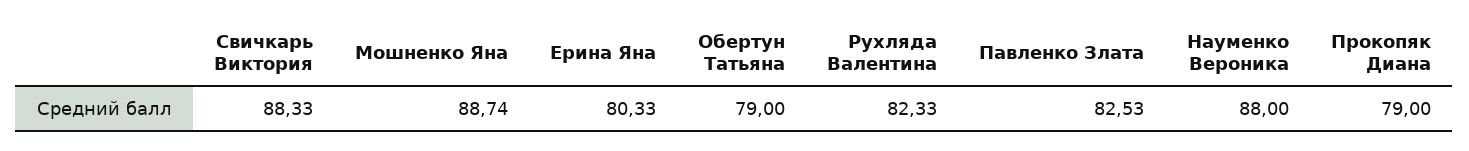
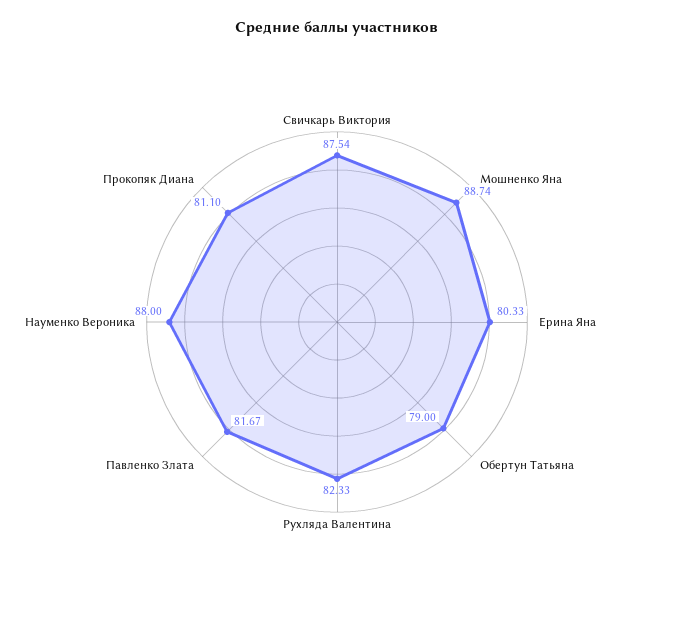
  {
-   "Свичкарь Виктория": 88.33,
+   "Свичкарь Виктория": 87.54,
    "Мошненко Яна": 88.74,
    "Ерина Яна": 80.33,
    "Обертун Татьяна": 79,
    "Рухляда Валентина": 82.33,
-   "Павленко Злата": 82.53,
+   "Павленко Злата": 81.67,
    "Науменко Вероника": 88,
-   "Прокопяк Диана": 79
+   "Прокопяк Диана": 81.1
  }

